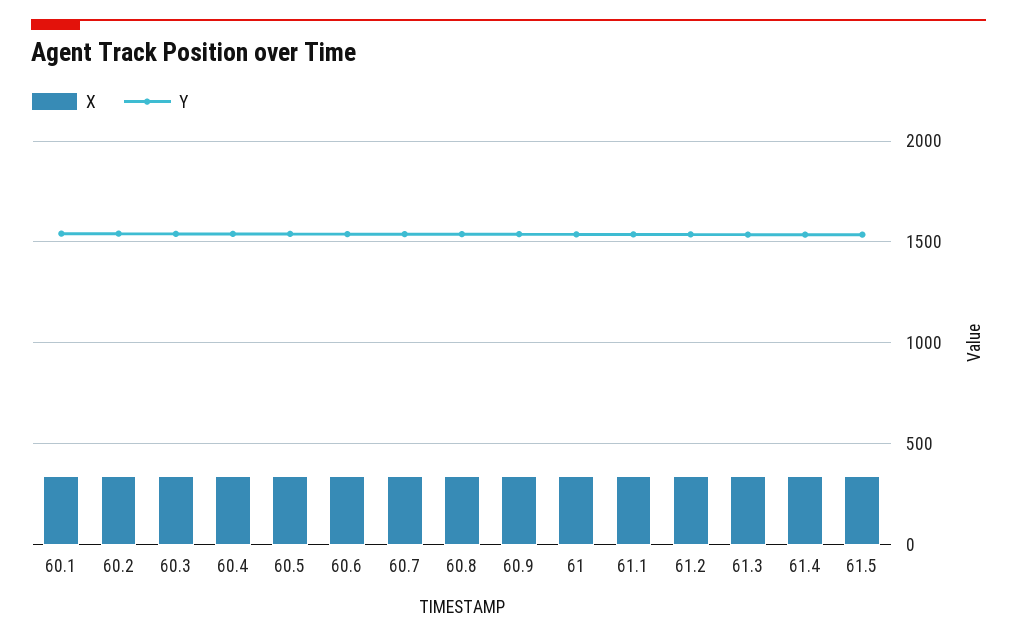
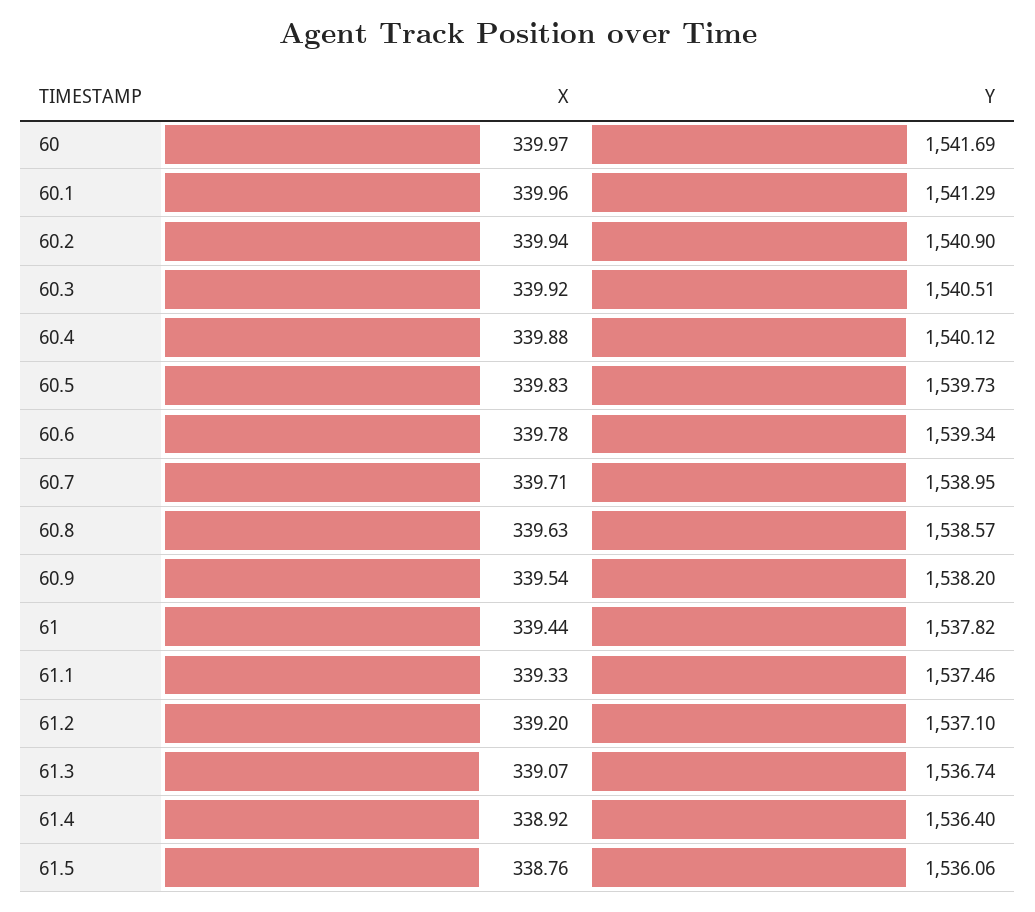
  {
    "X": {
      "60.1": 339.96,
      "60.2": 339.94,
      "60.3": 339.92,
      "60.4": 339.88,
      "60.5": 339.83,
      "60.6": 339.78,
      "60.7": 339.71,
      "60.8": 339.63,
      "60.9": 339.54,
      "61": 339.44,
      "61.1": 339.33,
      "61.2": 339.2,
      "61.3": 339.07,
      "61.4": 338.92,
-     "61.5": 338.76
+     "61.5": 338.76,
+     "60": 339.97
    },
    "Y": {
      "60.1": 1541.29,
      "60.2": 1540.9,
      "60.3": 1540.51,
      "60.4": 1540.12,
      "60.5": 1539.73,
      "60.6": 1539.34,
      "60.7": 1538.95,
      "60.8": 1538.57,
      "60.9": 1538.2,
      "61": 1537.82,
      "61.1": 1537.46,
      "61.2": 1537.1,
      "61.3": 1536.74,
      "61.4": 1536.4,
-     "61.5": 1536.06
+     "61.5": 1536.06,
+     "60": 1541.69
    }
  }

